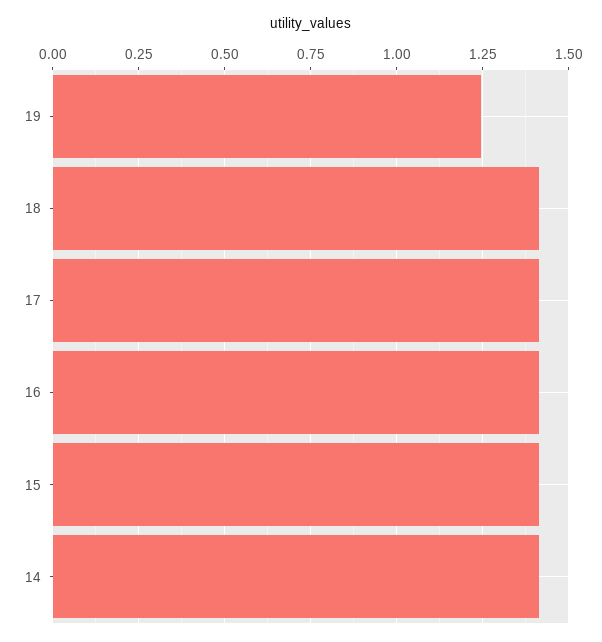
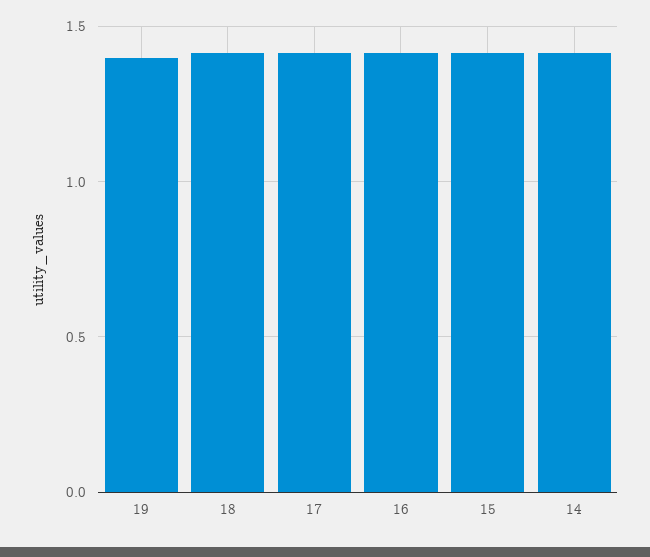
  {
-   "19": 1.25,
+   "19": 1.4,
    "18": 1.425,
    "17": 1.425,
    "16": 1.425,
    "15": 1.425,
    "14": 1.425
  }

